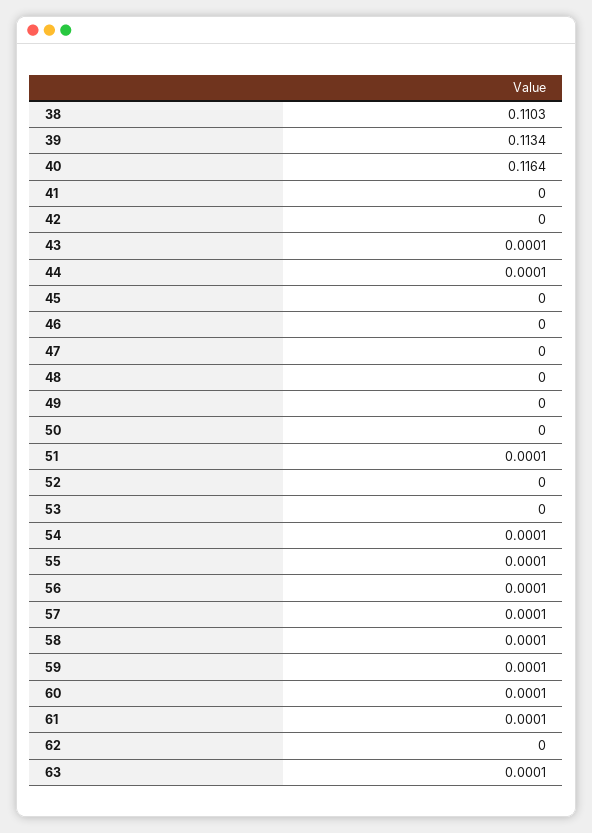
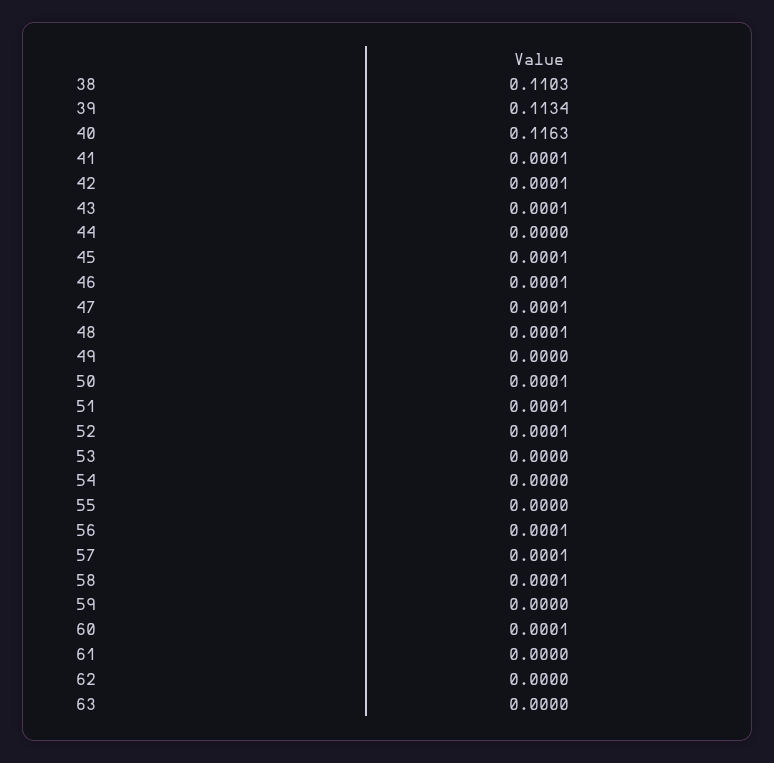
  {
    "38": 0.1103,
    "39": 0.1134,
-   "40": 0.1164,
+   "40": 0.1163,
-   "41": 0,
+   "41": 0.0001,
-   "42": 0,
+   "42": 0.0001,
    "43": 0.0001,
-   "44": 0.0001,
+   "44": 0,
-   "45": 0,
+   "45": 0.0001,
-   "46": 0,
+   "46": 0.0001,
-   "47": 0,
+   "47": 0.0001,
-   "48": 0,
+   "48": 0.0001,
    "49": 0,
-   "50": 0,
+   "50": 0.0001,
    "51": 0.0001,
-   "52": 0,
+   "52": 0.0001,
    "53": 0,
-   "54": 0.0001,
+   "54": 0,
-   "55": 0.0001,
+   "55": 0,
    "56": 0.0001,
    "57": 0.0001,
    "58": 0.0001,
-   "59": 0.0001,
+   "59": 0,
    "60": 0.0001,
-   "61": 0.0001,
+   "61": 0,
    "62": 0,
-   "63": 0.0001
+   "63": 0
  }

